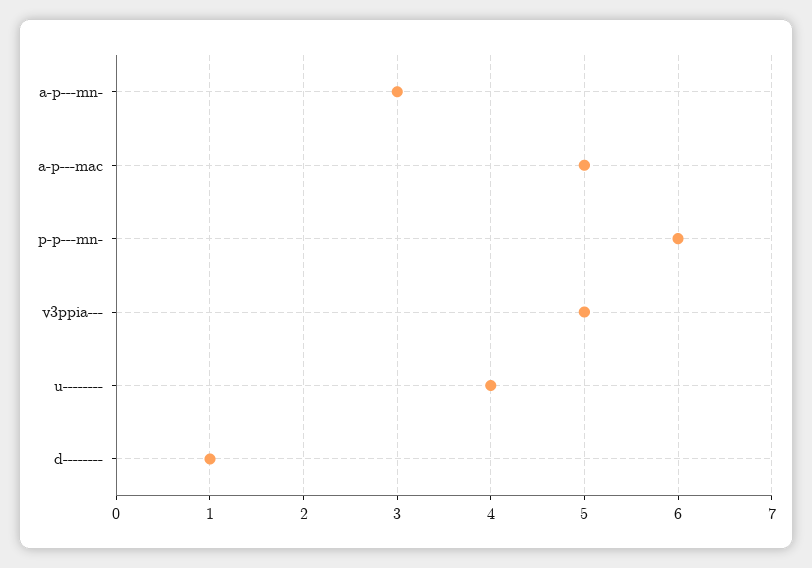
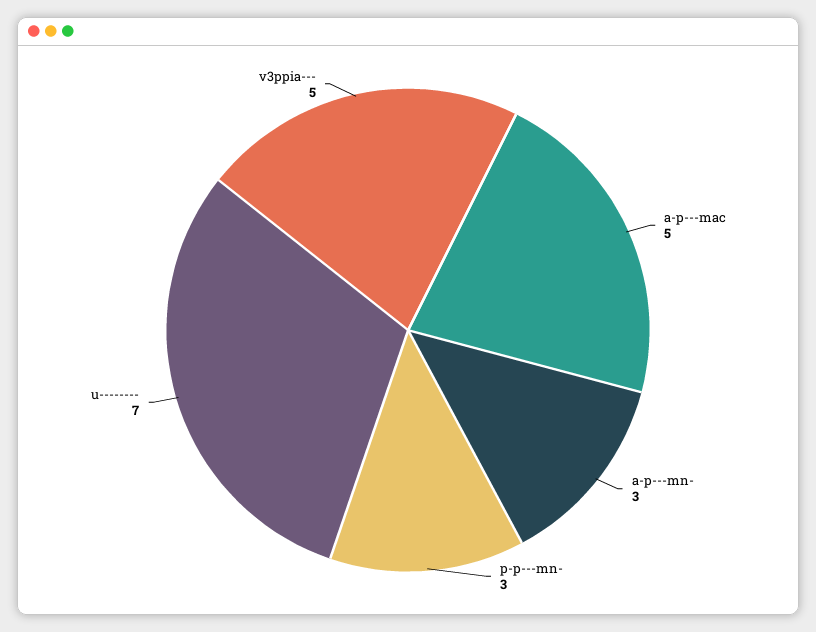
  {
    "a-p---mn-": 3,
    "a-p---mac": 5,
-   "p-p---mn-": 6,
+   "p-p---mn-": 3,
    "v3ppia---": 5,
-   "u--------": 4,
+   "u--------": 7
-   "d--------": 1
  }

